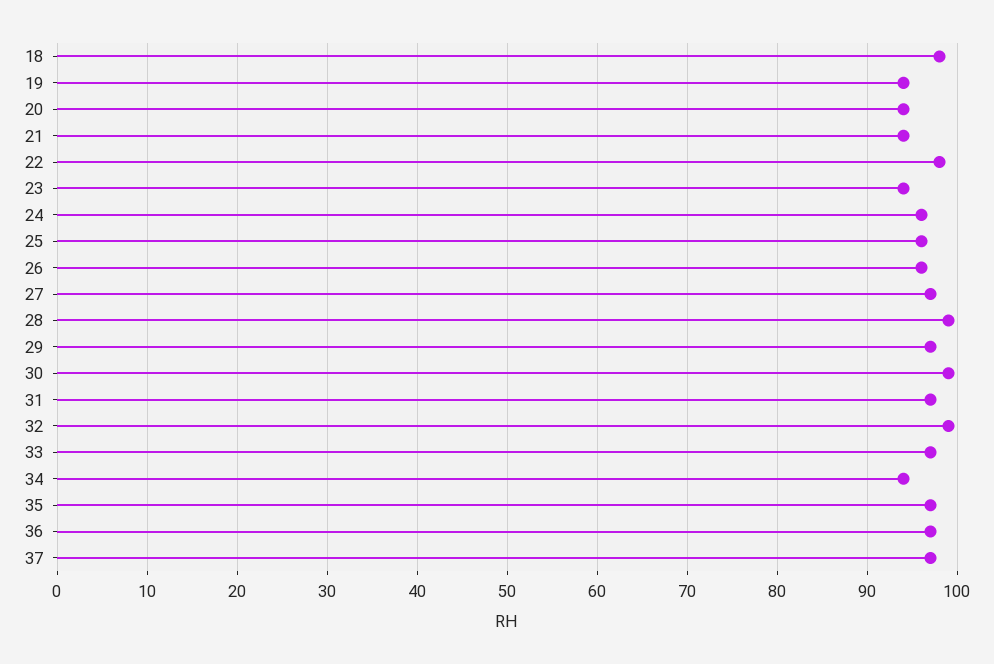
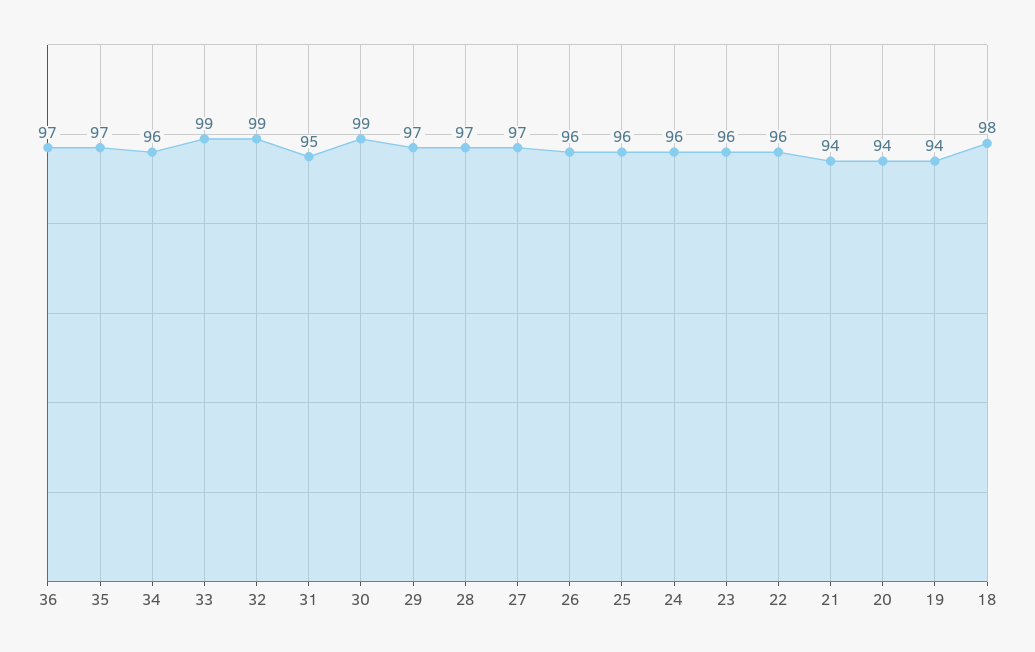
  {
    "18": 98,
    "19": 94,
    "20": 94,
    "21": 94,
-   "22": 98,
+   "22": 96,
-   "23": 94,
+   "23": 96,
    "24": 96,
    "25": 96,
    "26": 96,
    "27": 97,
-   "28": 99,
+   "28": 97,
    "29": 97,
    "30": 99,
-   "31": 97,
+   "31": 95,
    "32": 99,
-   "33": 97,
+   "33": 99,
-   "34": 94,
+   "34": 96,
    "35": 97,
-   "36": 97,
+   "36": 97
-   "37": 97
  }

